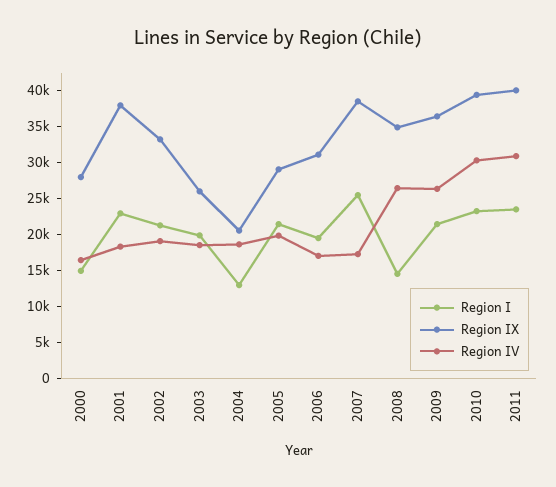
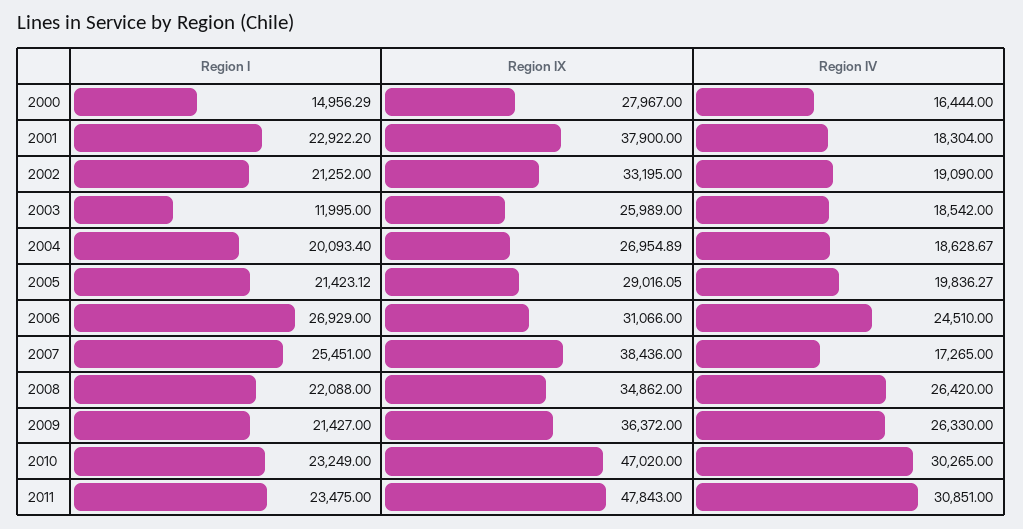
  {
    "Region I": {
      "2000": 14956.29,
      "2001": 22922.2,
      "2002": 21252,
-     "2003": 20000,
+     "2003": 11995,
-     "2004": 12500,
+     "2004": 20093.4,
      "2005": 21423.12,
-     "2006": 20000,
+     "2006": 26929,
      "2007": 25451,
-     "2008": 15000,
+     "2008": 22088,
      "2009": 21427,
      "2010": 23249,
      "2011": 23475
    },
    "Region IX": {
      "2000": 27967,
      "2001": 37900,
      "2002": 33195,
      "2003": 25989,
-     "2004": 20000,
+     "2004": 26954.89,
      "2005": 29016.05,
      "2006": 31066,
      "2007": 38436,
      "2008": 34862,
      "2009": 36372,
-     "2010": 40000,
+     "2010": 47020,
-     "2011": 40000
+     "2011": 47843
    },
    "Region IV": {
      "2000": 16444,
      "2001": 18304,
      "2002": 19090,
      "2003": 18542,
      "2004": 18628.67,
      "2005": 19836.27,
-     "2006": 17500,
+     "2006": 24510,
      "2007": 17265,
      "2008": 26420,
      "2009": 26330,
      "2010": 30265,
      "2011": 30851
    }
  }

